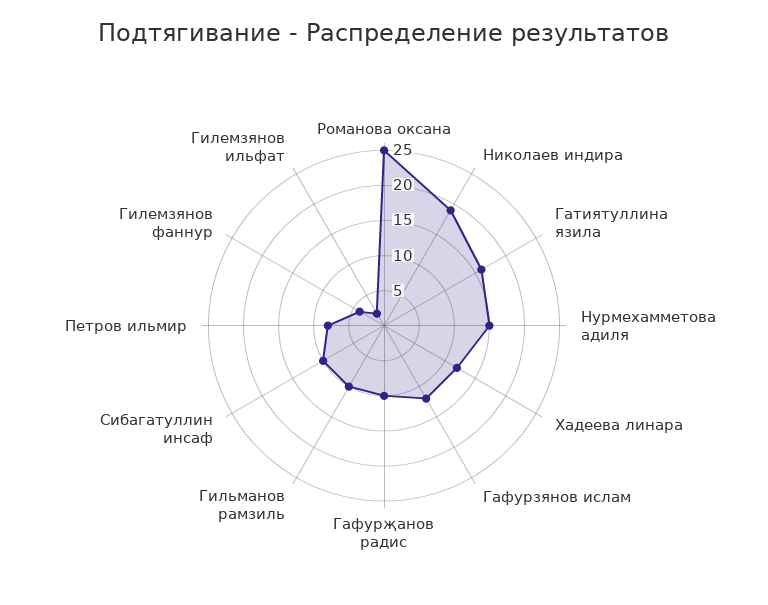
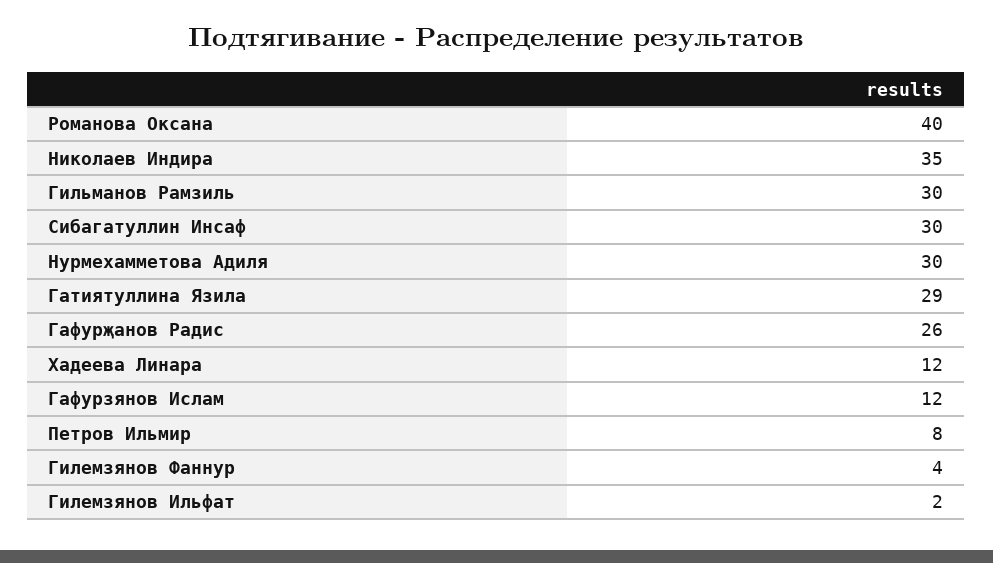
  {
-   "Романова оксана": 25,
+   "Романова оксана": 40,
-   "Николаев индира": 20,
+   "Николаев индира": 35,
-   "Гатиятуллина язила": 15,
+   "Гатиятуллина язила": 29,
-   "Нурмехамметова адиля": 15,
+   "Нурмехамметова адиля": 30,
    "Хадеева линара": 12,
    "Гафурзянов ислам": 12,
-   "Гафурҗанов радис": 10,
+   "Гафурҗанов радис": 26,
-   "Гильманов рамзиль": 10,
+   "Гильманов рамзиль": 30,
-   "Сибагатуллин инсаф": 10,
+   "Сибагатуллин инсаф": 30,
    "Петров ильмир": 8,
    "Гилемзянов фаннур": 4,
    "Гилемзянов ильфат": 2
  }

